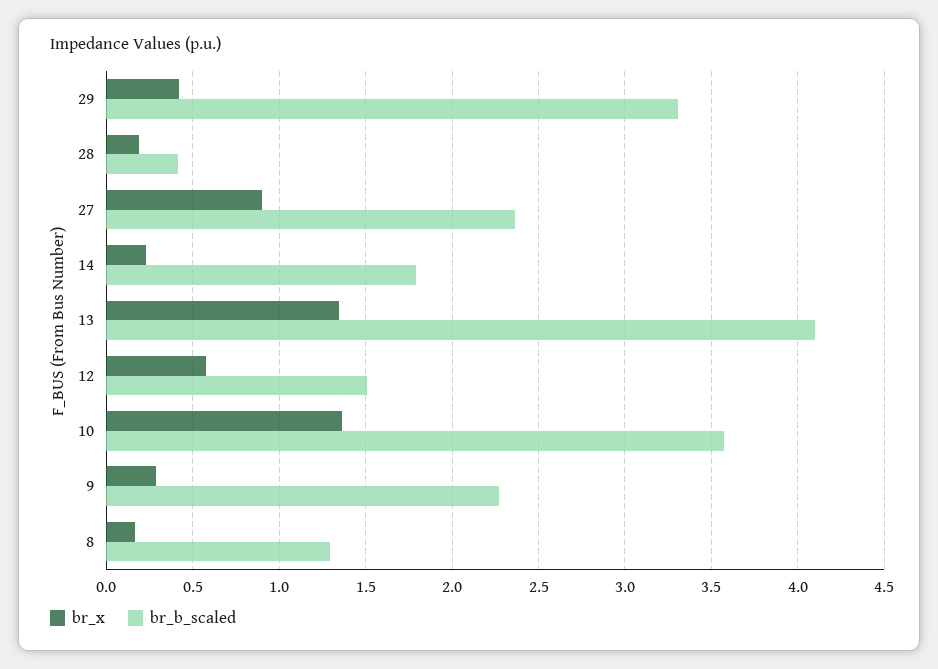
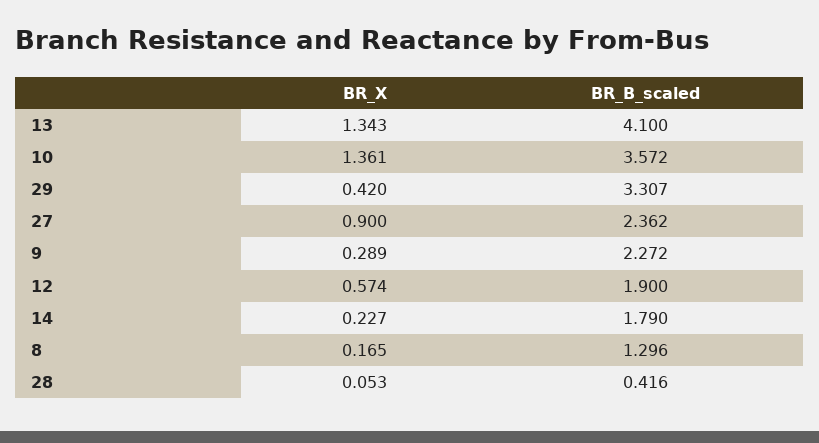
  {
    "br_x": {
      "29": 0.42,
-     "28": 0.2,
+     "28": 0.053,
      "27": 0.9,
      "14": 0.227,
      "13": 1.343,
      "12": 0.574,
      "10": 1.361,
      "9": 0.289,
      "8": 0.165
    },
    "br_b_scaled": {
      "29": 3.307,
      "28": 0.416,
      "27": 2.362,
      "14": 1.79,
      "13": 4.1,
-     "12": 1.5,
+     "12": 1.9,
      "10": 3.572,
      "9": 2.272,
      "8": 1.296
    }
  }

